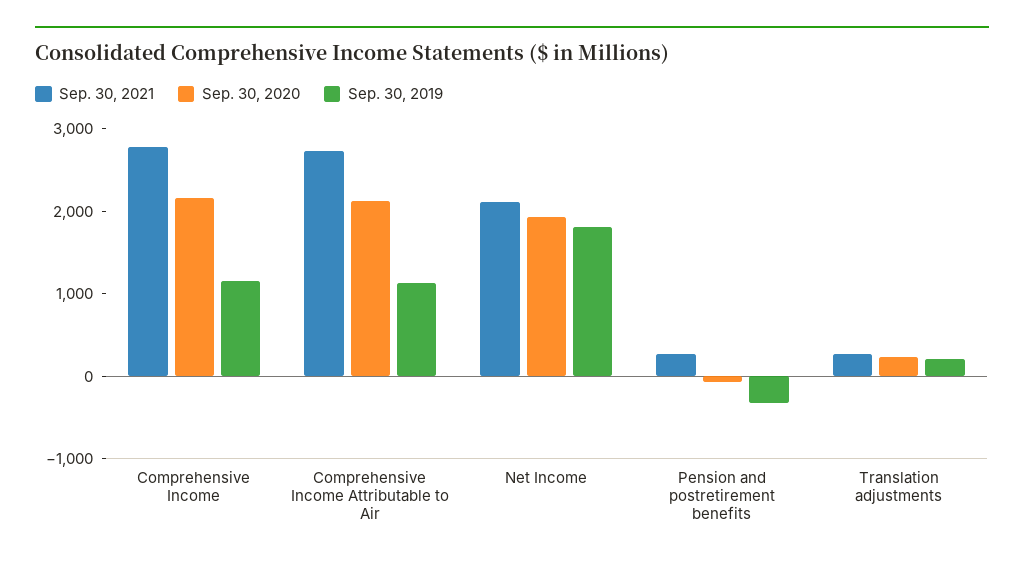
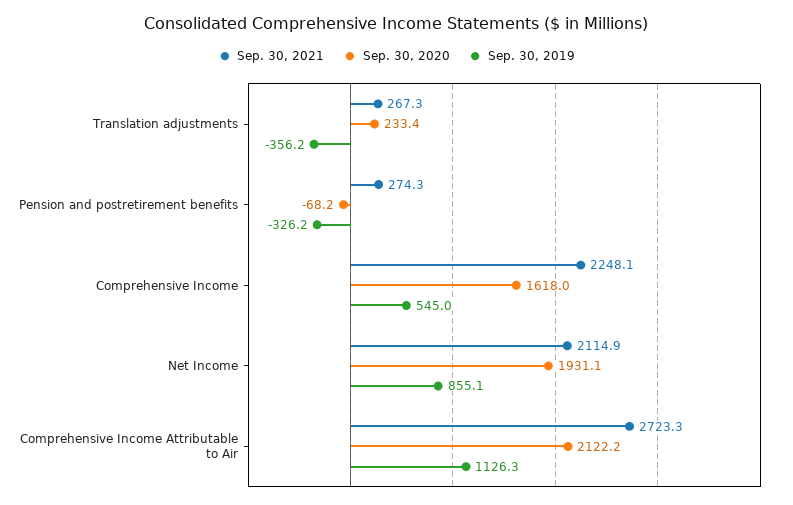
  {
    "Sep. 30, 2021": {
-     "Comprehensive Income": 2800,
+     "Comprehensive Income": 2248.1,
      "Comprehensive Income Attributable to Air": 2723.3,
      "Net Income": 2114.9,
      "Pension and postretirement benefits": 274.3,
      "Translation adjustments": 267.3
    },
    "Sep. 30, 2020": {
-     "Comprehensive Income": 2200,
+     "Comprehensive Income": 1618,
      "Comprehensive Income Attributable to Air": 2122.2,
      "Net Income": 1931.1,
      "Pension and postretirement benefits": -68.2,
      "Translation adjustments": 233.4
    },
    "Sep. 30, 2019": {
-     "Comprehensive Income": 1200,
+     "Comprehensive Income": 545,
      "Comprehensive Income Attributable to Air": 1126.3,
-     "Net Income": 1800,
+     "Net Income": 855.1,
      "Pension and postretirement benefits": -326.2,
-     "Translation adjustments": 200
+     "Translation adjustments": -356.2
    }
  }

